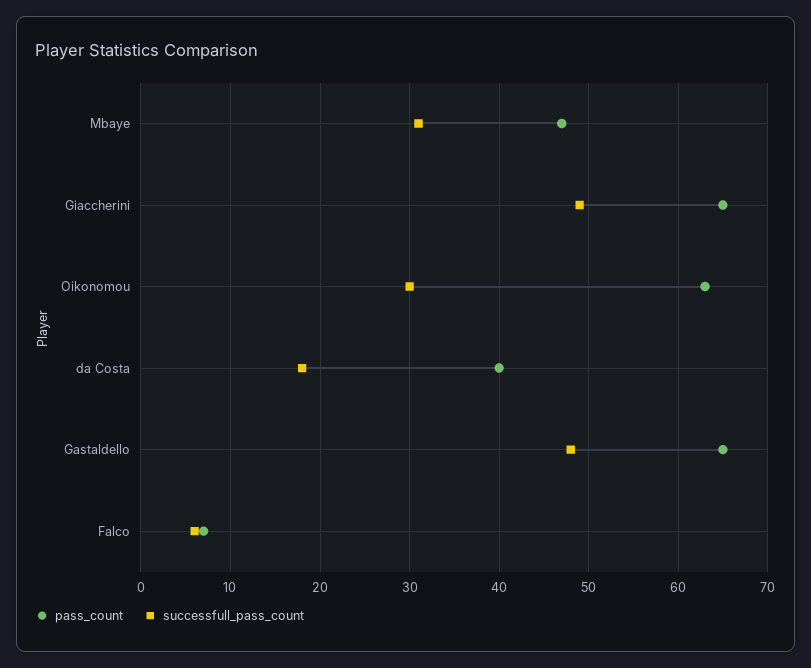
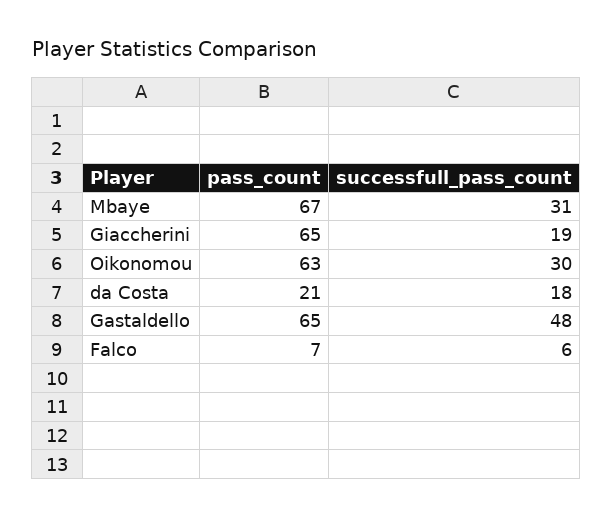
  {
    "pass_count": {
-     "Mbaye": 47,
+     "Mbaye": 67,
      "Giaccherini": 65,
      "Oikonomou": 63,
-     "da Costa": 40,
+     "da Costa": 21,
      "Gastaldello": 65,
      "Falco": 7
    },
    "successfull_pass_count": {
      "Mbaye": 31,
-     "Giaccherini": 49,
+     "Giaccherini": 19,
      "Oikonomou": 30,
      "da Costa": 18,
      "Gastaldello": 48,
      "Falco": 6
    }
  }

